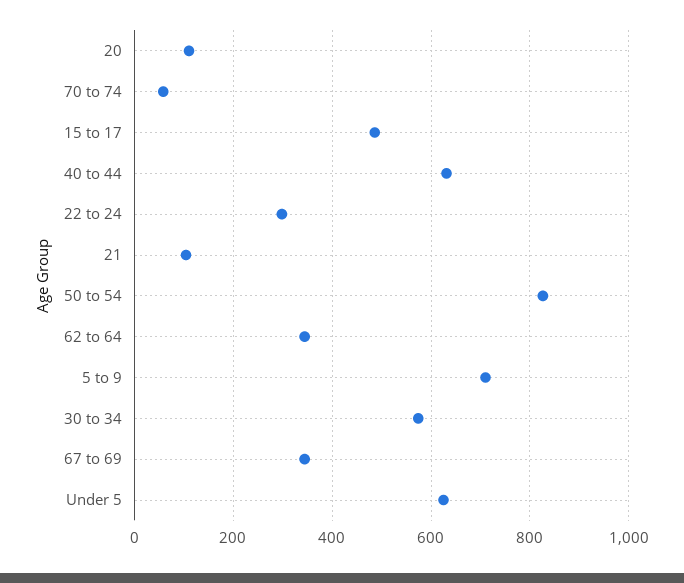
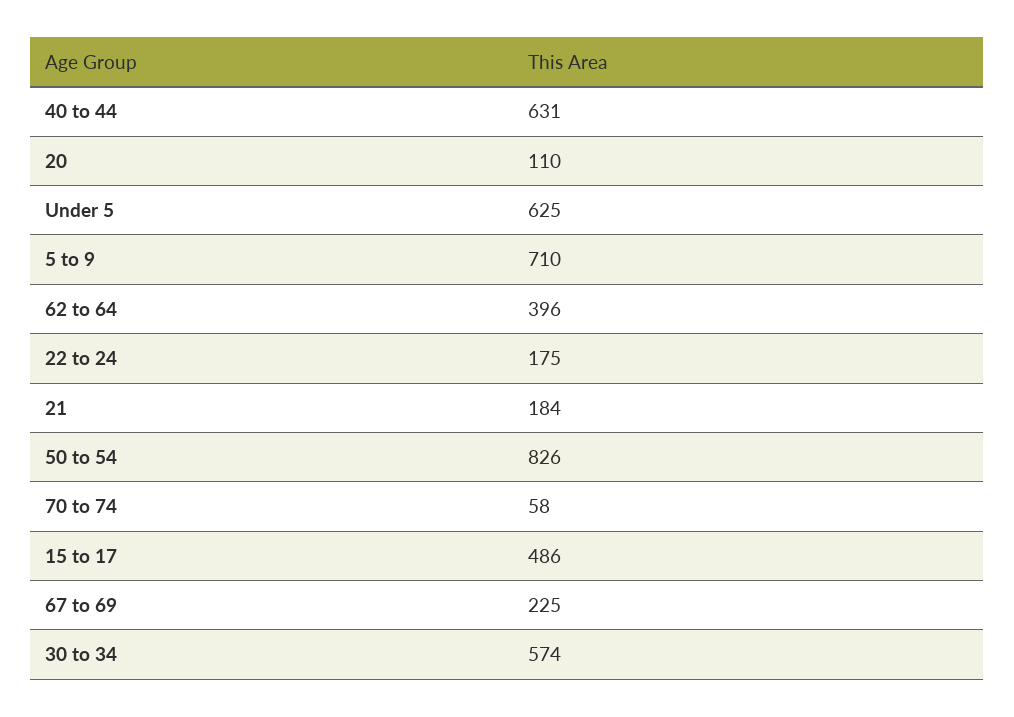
  {
    "20": 110,
    "70 to 74": 58,
    "15 to 17": 486,
    "40 to 44": 631,
-   "22 to 24": 300,
+   "22 to 24": 175,
-   "21": 100,
+   "21": 184,
    "50 to 54": 826,
-   "62 to 64": 340,
+   "62 to 64": 396,
    "5 to 9": 710,
    "30 to 34": 574,
-   "67 to 69": 340,
+   "67 to 69": 225,
    "Under 5": 625
  }

